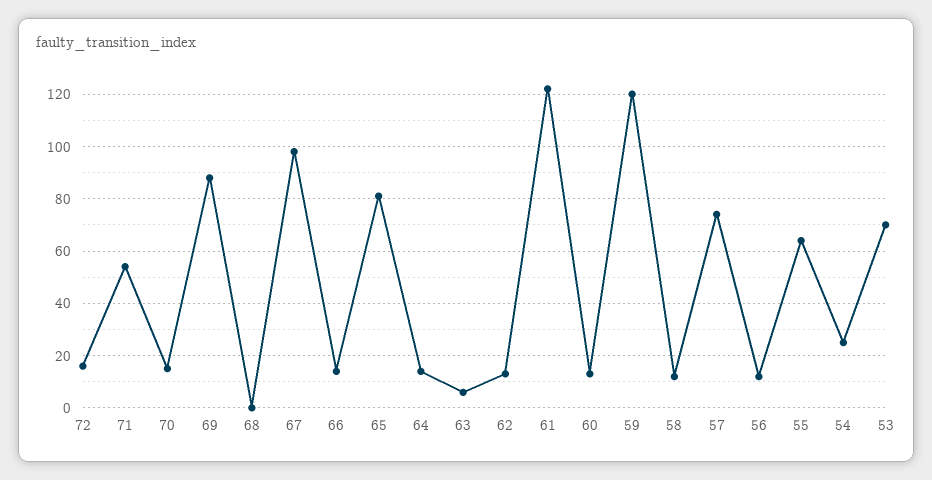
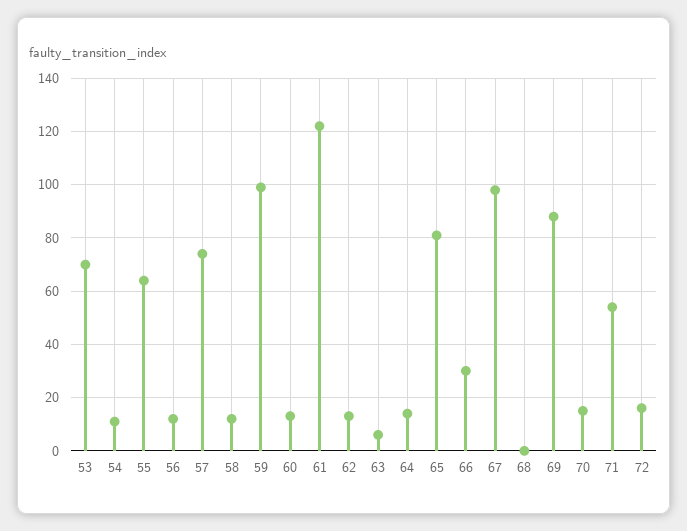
  {
    "72": 15,
    "71": 55,
    "70": 15,
    "69": 90,
    "68": 0,
    "67": 100,
-   "66": 15,
+   "66": 30,
    "65": 80,
    "64": 15,
    "63": 5,
    "62": 15,
    "61": 120,
    "60": 15,
-   "59": 120,
+   "59": 100,
    "58": 10,
    "57": 75,
    "56": 10,
    "55": 65,
-   "54": 25,
+   "54": 10,
    "53": 70
  }

